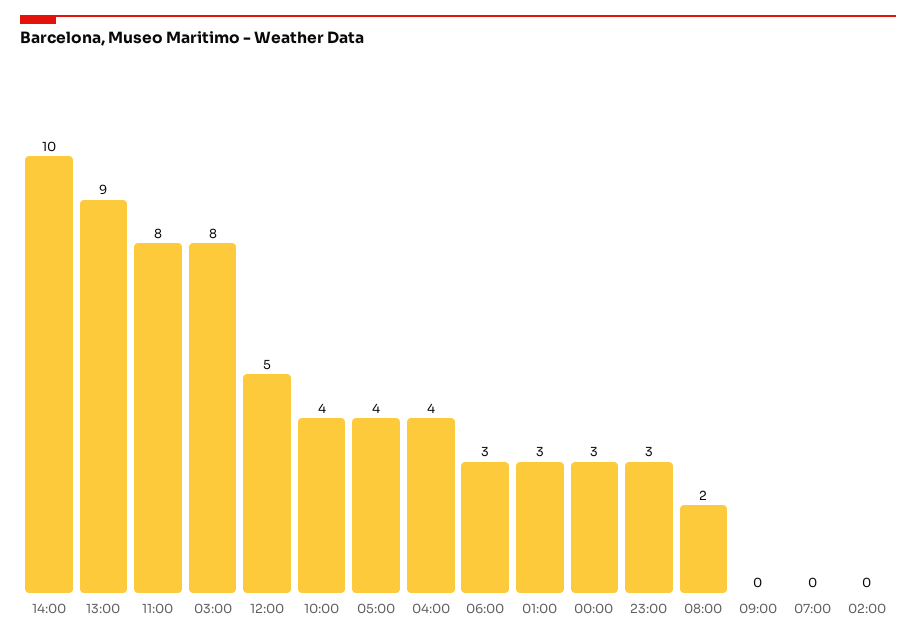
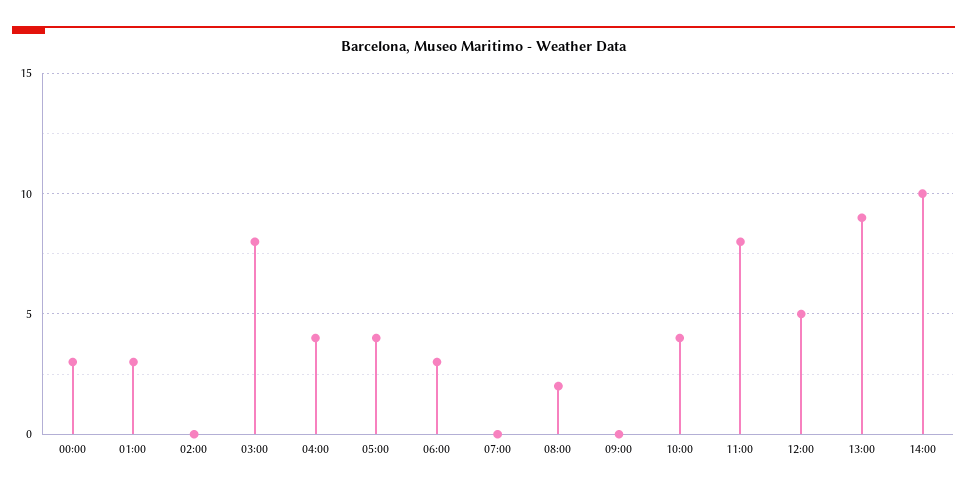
  {
    "14:00": 10,
    "13:00": 9,
    "11:00": 8,
    "03:00": 8,
    "12:00": 5,
    "10:00": 4,
    "05:00": 4,
    "04:00": 4,
    "06:00": 3,
    "01:00": 3,
    "00:00": 3,
-   "23:00": 3,
    "08:00": 2,
    "09:00": 0,
    "07:00": 0,
    "02:00": 0
  }

